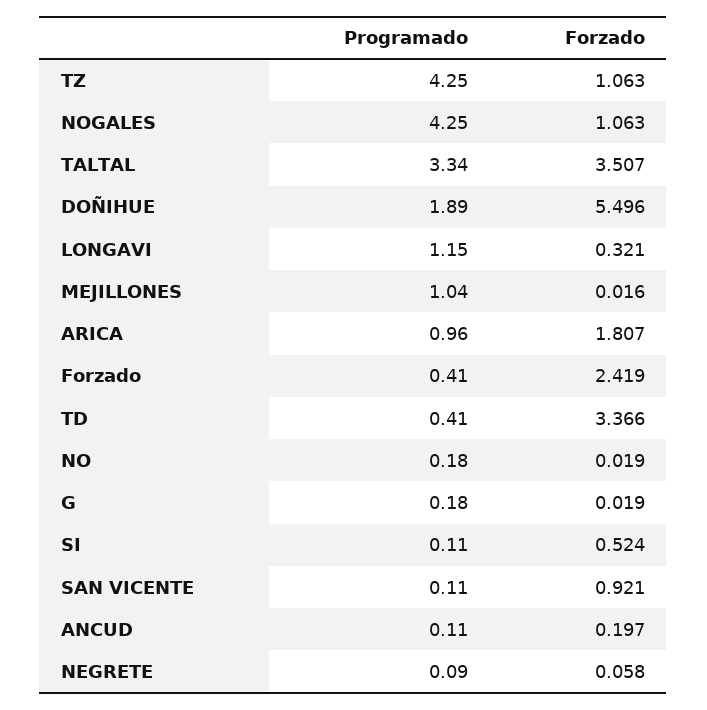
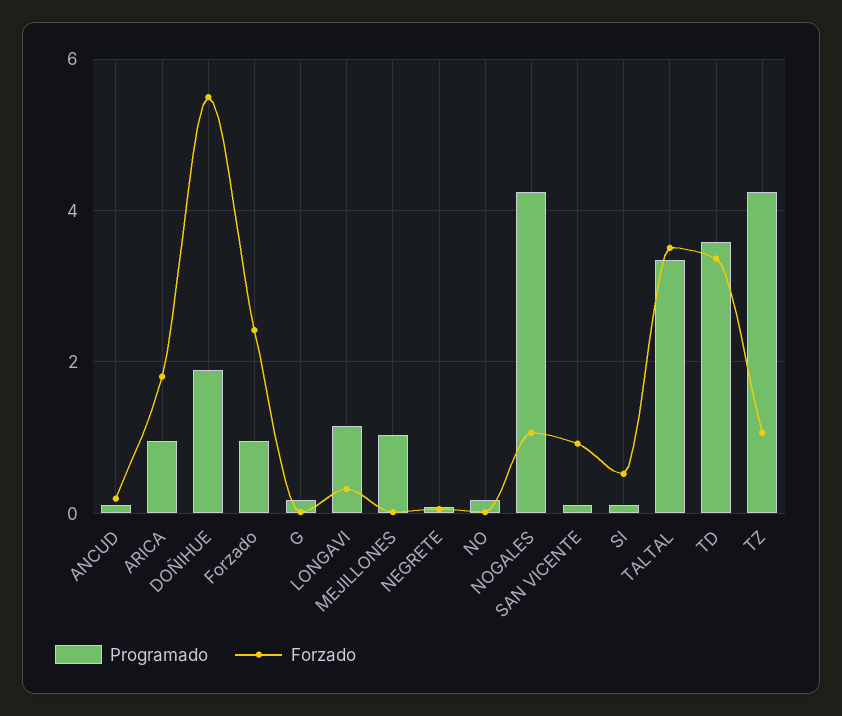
  {
    "Programado": {
      "TZ": 4.25,
      "NOGALES": 4.25,
      "TALTAL": 3.34,
      "DOÑIHUE": 1.89,
      "LONGAVI": 1.15,
      "MEJILLONES": 1.04,
      "ARICA": 0.96,
-     "Forzado": 0.41,
+     "Forzado": 1,
-     "TD": 0.41,
+     "TD": 3.6,
      "NO": 0.18,
      "G": 0.18,
      "SI": 0.11,
      "SAN VICENTE": 0.11,
      "ANCUD": 0.11,
      "NEGRETE": 0.09
    },
    "Forzado": {
      "TZ": 1.063,
      "NOGALES": 1.063,
      "TALTAL": 3.507,
      "DOÑIHUE": 5.496,
      "LONGAVI": 0.321,
      "MEJILLONES": 0.016,
      "ARICA": 1.807,
      "Forzado": 2.419,
      "TD": 3.366,
      "NO": 0.019,
      "G": 0.019,
      "SI": 0.524,
      "SAN VICENTE": 0.921,
      "ANCUD": 0.197,
      "NEGRETE": 0.058
    }
  }

